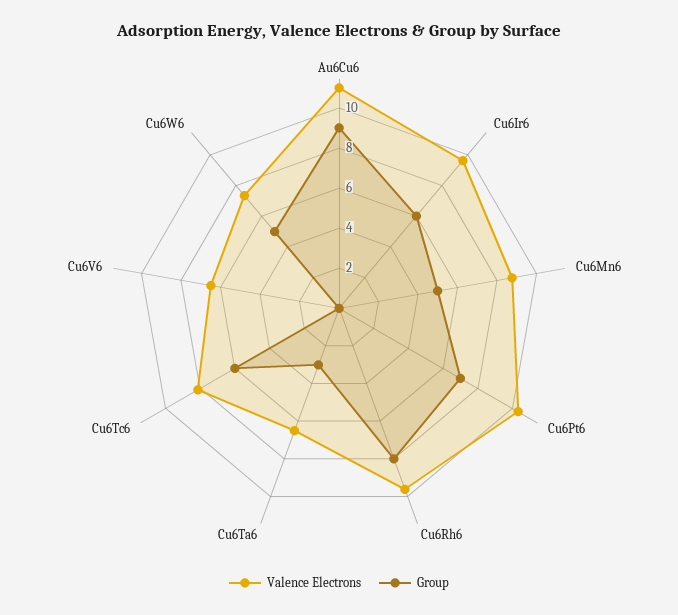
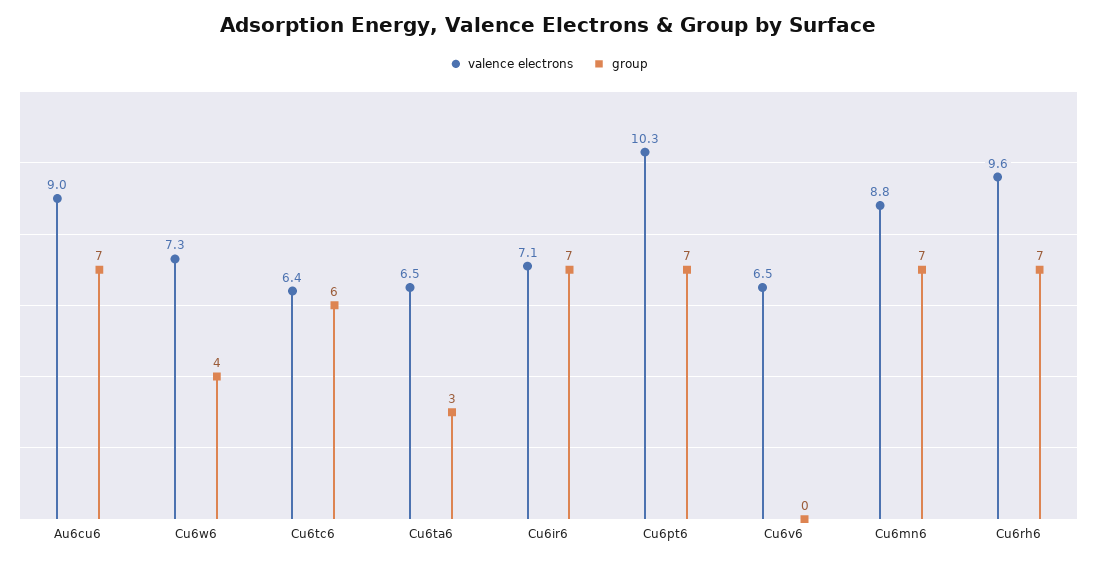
  {
    "Valence Electrons": {
-     "Au6Cu6": 11,
+     "Au6Cu6": 9,
-     "Cu6Ir6": 9.5,
+     "Cu6Ir6": 7.1,
      "Cu6Mn6": 8.8,
      "Cu6Pt6": 10.3,
      "Cu6Rh6": 9.6,
      "Cu6Ta6": 6.5,
-     "Cu6Tc6": 8,
+     "Cu6Tc6": 6.4,
      "Cu6V6": 6.5,
      "Cu6W6": 7.3
    },
    "Group": {
-     "Au6Cu6": 9,
+     "Au6Cu6": 7,
-     "Cu6Ir6": 6,
+     "Cu6Ir6": 7,
-     "Cu6Mn6": 5,
+     "Cu6Mn6": 7,
      "Cu6Pt6": 7,
-     "Cu6Rh6": 8,
+     "Cu6Rh6": 7,
      "Cu6Ta6": 3,
      "Cu6Tc6": 6,
      "Cu6V6": 0,
-     "Cu6W6": 5
+     "Cu6W6": 4
    }
  }

